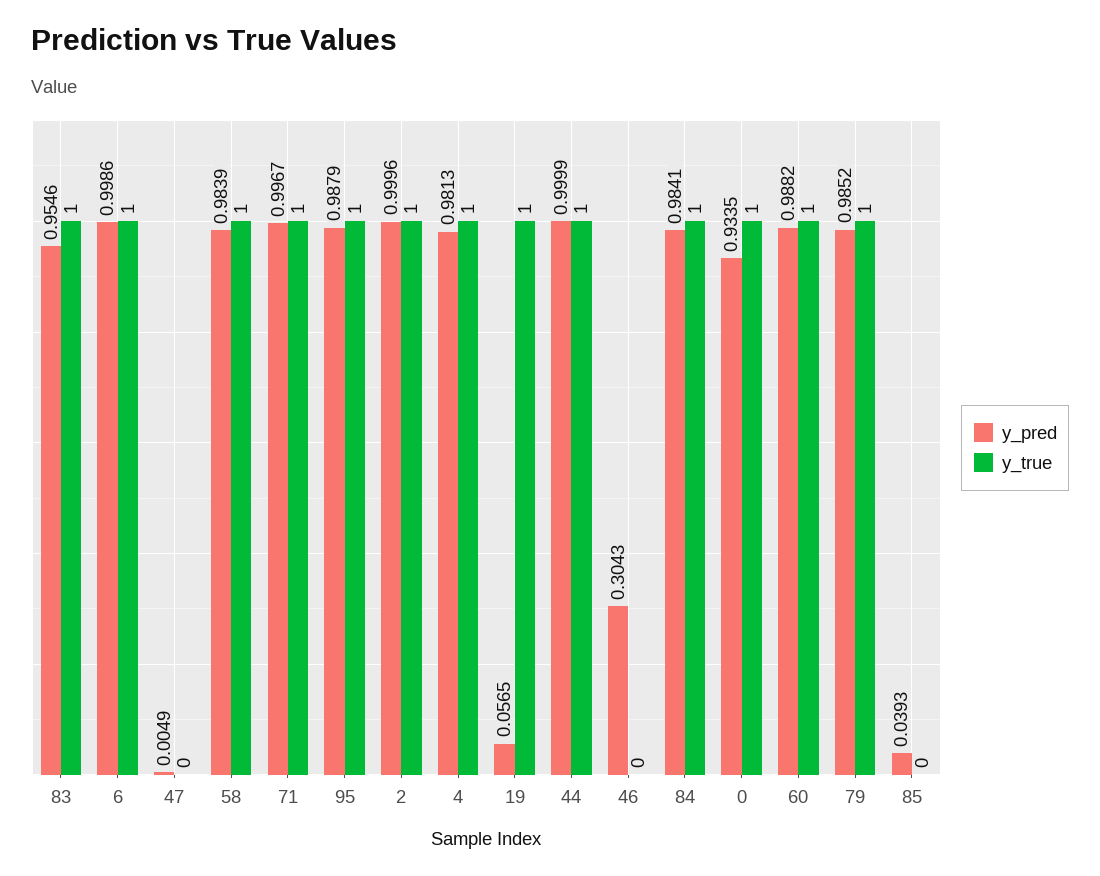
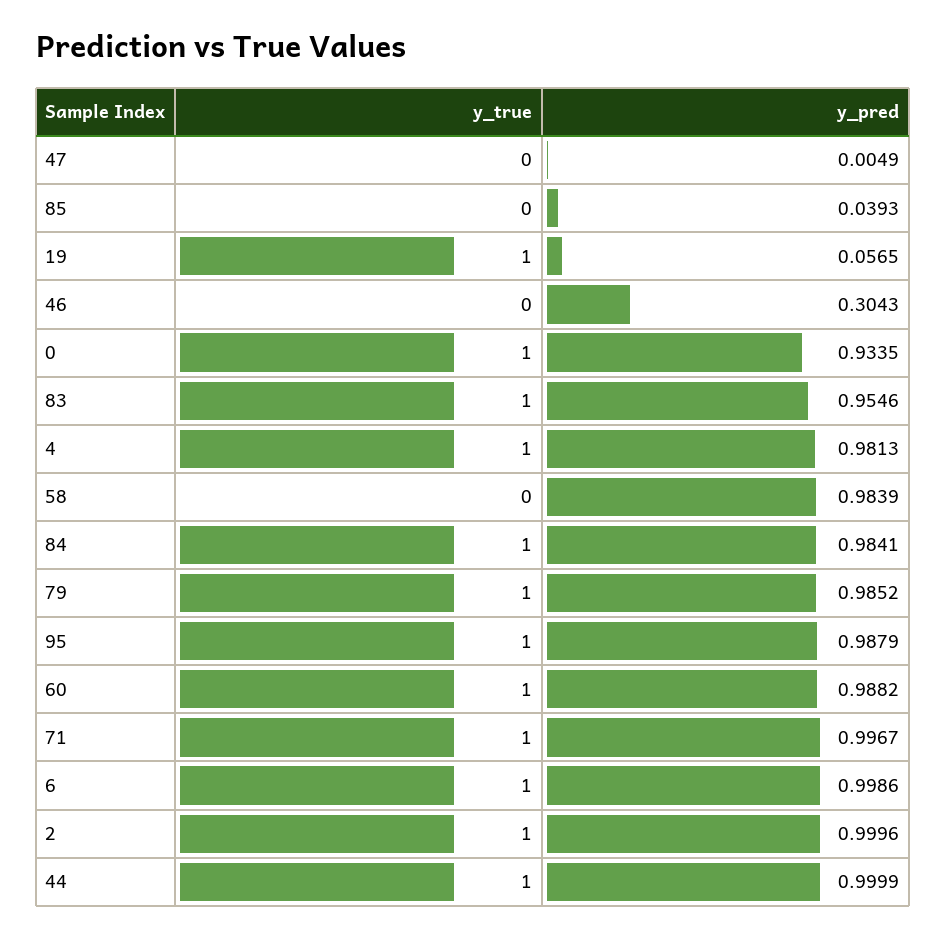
  {
    "y_pred": {
      "83": 0.9546,
      "6": 0.9986,
      "47": 0.0049,
      "58": 0.9839,
      "71": 0.9967,
      "95": 0.9879,
      "2": 0.9996,
      "4": 0.9813,
      "19": 0.0565,
      "44": 0.9999,
      "46": 0.3043,
      "84": 0.9841,
      "0": 0.9335,
      "60": 0.9882,
      "79": 0.9852,
      "85": 0.0393
    },
    "y_true": {
      "83": 1,
      "6": 1,
      "47": 0,
-     "58": 1,
+     "58": 0,
      "71": 1,
      "95": 1,
      "2": 1,
      "4": 1,
      "19": 1,
      "44": 1,
      "46": 0,
      "84": 1,
      "0": 1,
      "60": 1,
      "79": 1,
      "85": 0
    }
  }

